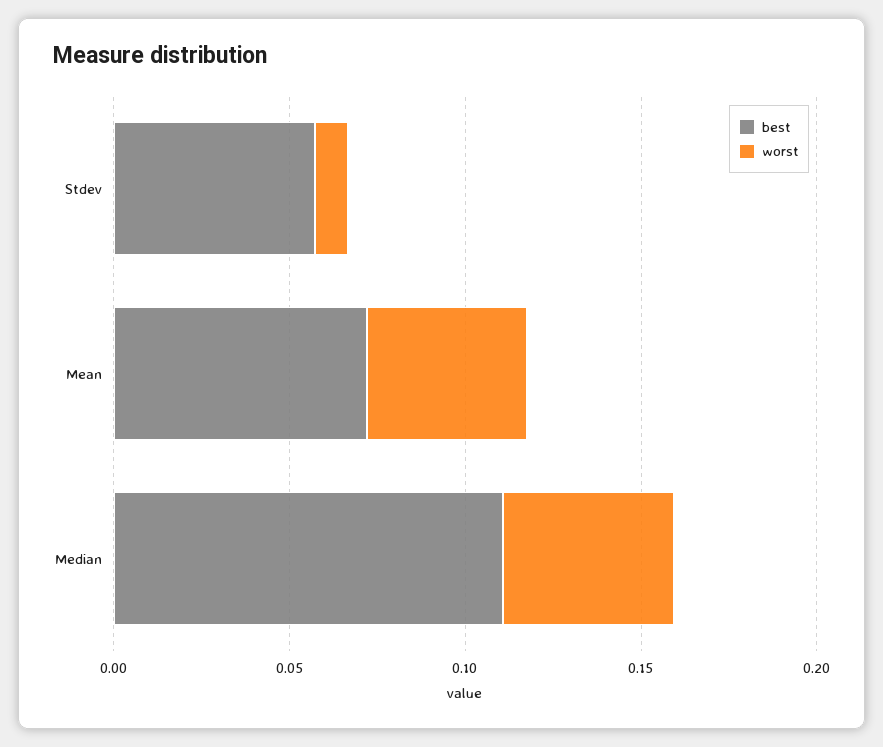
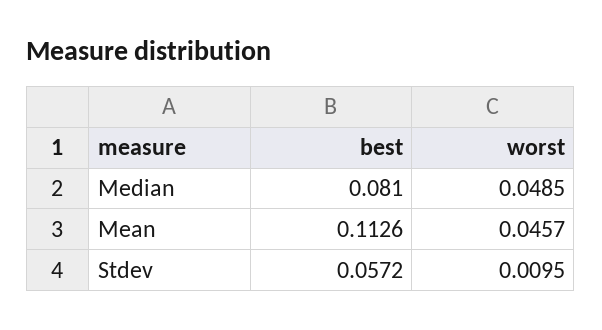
  {
    "best": {
      "Stdev": 0.0572,
-     "Mean": 0.07,
+     "Mean": 0.1126,
-     "Median": 0.11
+     "Median": 0.081
    },
    "worst": {
      "Stdev": 0.0095,
      "Mean": 0.0457,
      "Median": 0.0485
    }
  }

